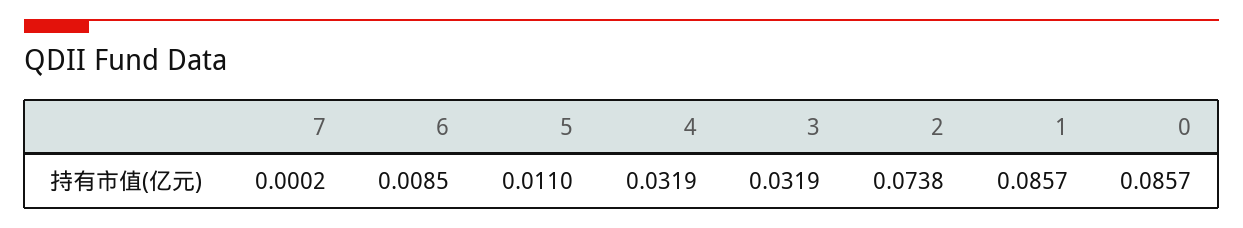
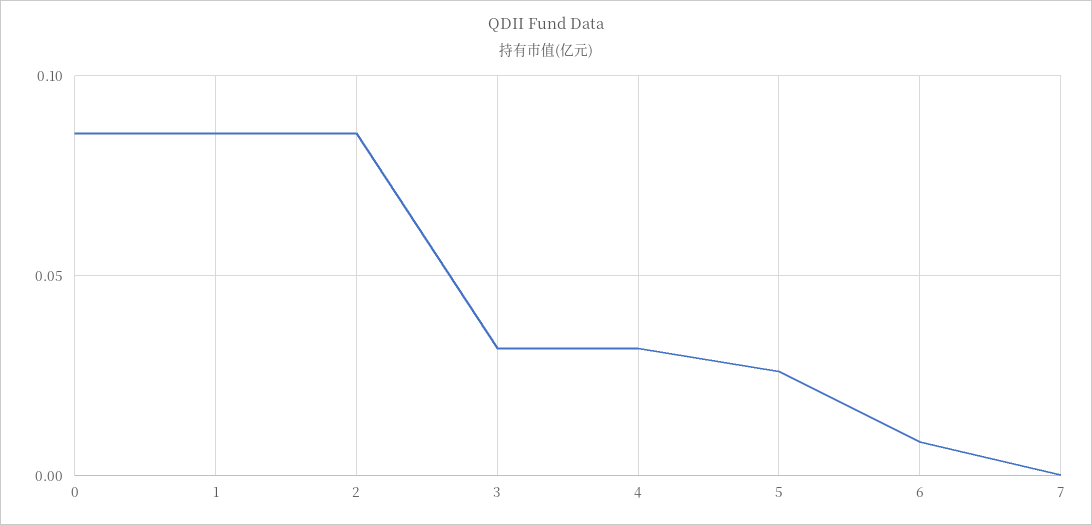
  {
    "7": 0.0002,
    "6": 0.0085,
-   "5": 0.011,
+   "5": 0.025,
    "4": 0.0319,
    "3": 0.0319,
-   "2": 0.0738,
+   "2": 0.085,
    "1": 0.0857,
    "0": 0.0857
  }

